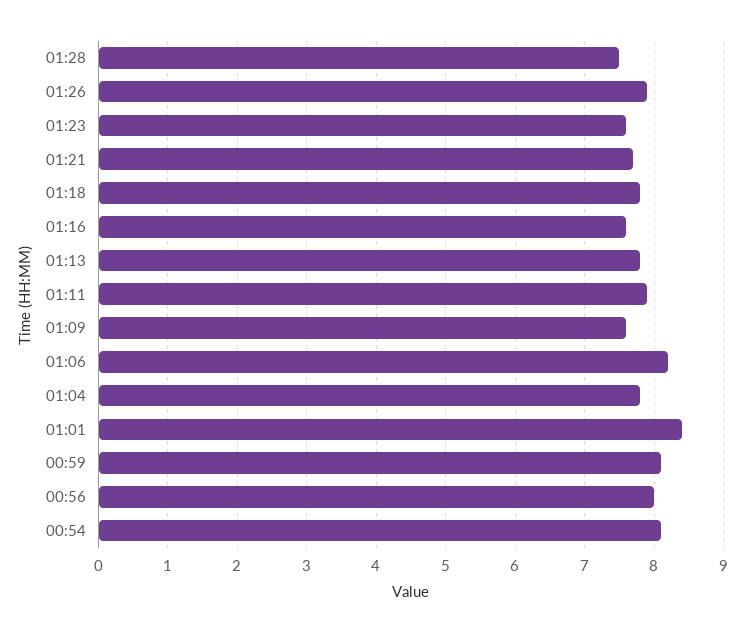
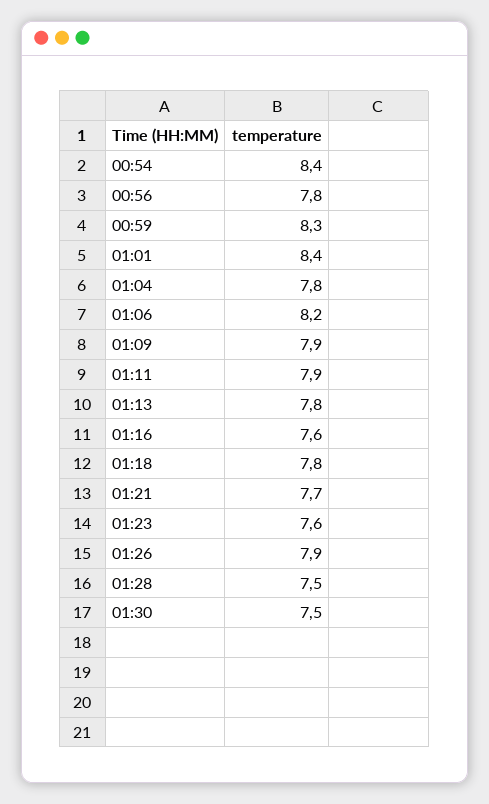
  {
    "01:28": 7.5,
    "01:26": 7.9,
    "01:23": 7.6,
    "01:21": 7.7,
    "01:18": 7.8,
    "01:16": 7.6,
    "01:13": 7.8,
    "01:11": 7.9,
-   "01:09": 7.6,
+   "01:09": 7.9,
    "01:06": 8.2,
    "01:04": 7.8,
    "01:01": 8.4,
-   "00:59": 8.1,
+   "00:59": 8.3,
-   "00:56": 8,
+   "00:56": 7.8,
-   "00:54": 8.1
+   "00:54": 8.4,
+   "01:30": 7.5
  }

